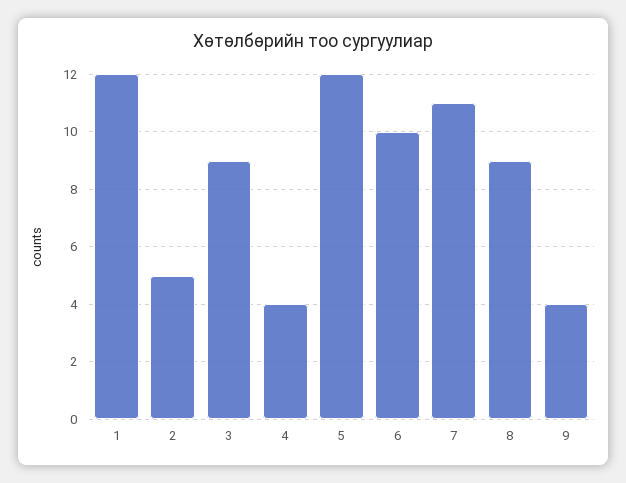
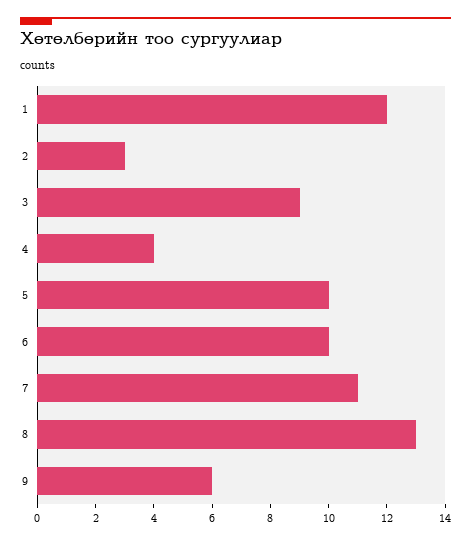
  {
    "1": 12,
-   "2": 5,
+   "2": 3,
    "3": 9,
    "4": 4,
-   "5": 12,
+   "5": 10,
    "6": 10,
    "7": 11,
-   "8": 9,
+   "8": 13,
-   "9": 4
+   "9": 6
  }

